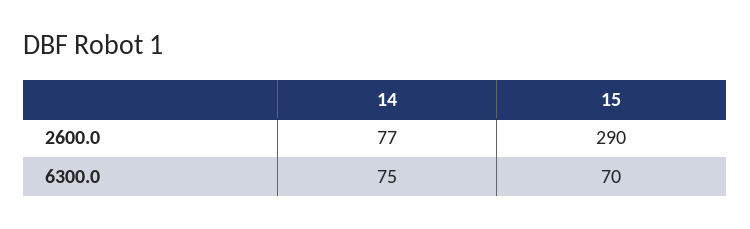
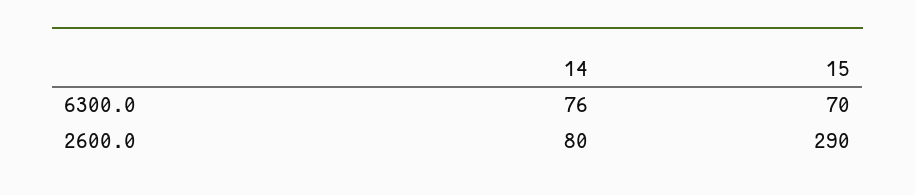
  {
    "14": {
-     "2600.0": 77,
+     "2600.0": 80,
-     "6300.0": 75
+     "6300.0": 76
    },
    "15": {
      "2600.0": 290,
      "6300.0": 70
    }
  }

